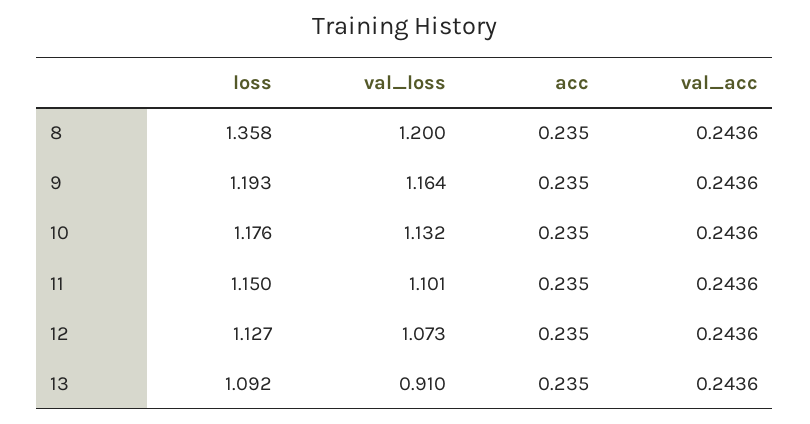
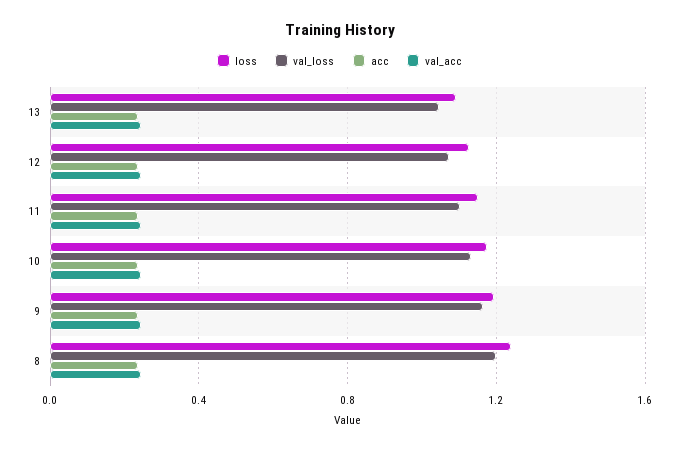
  {
    "loss": {
-     "8": 1.358,
+     "8": 1.25,
      "9": 1.193,
      "10": 1.176,
      "11": 1.15,
      "12": 1.127,
      "13": 1.092
    },
    "val_loss": {
      "8": 1.2,
      "9": 1.164,
      "10": 1.132,
      "11": 1.101,
      "12": 1.073,
-     "13": 0.91
+     "13": 1.05
    },
    "acc": {
      "8": 0.235,
      "9": 0.235,
      "10": 0.235,
      "11": 0.235,
      "12": 0.235,
      "13": 0.235
    },
    "val_acc": {
      "8": 0.2436,
      "9": 0.2436,
      "10": 0.2436,
      "11": 0.2436,
      "12": 0.2436,
      "13": 0.2436
    }
  }

